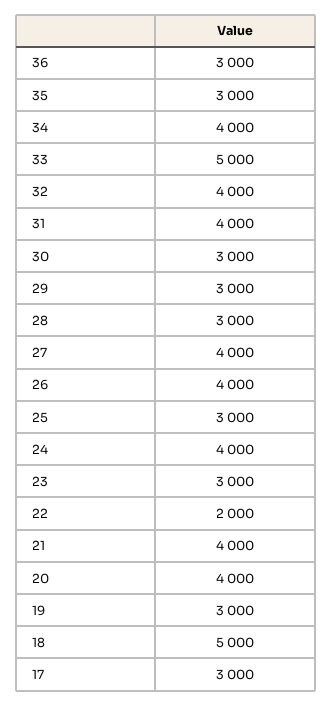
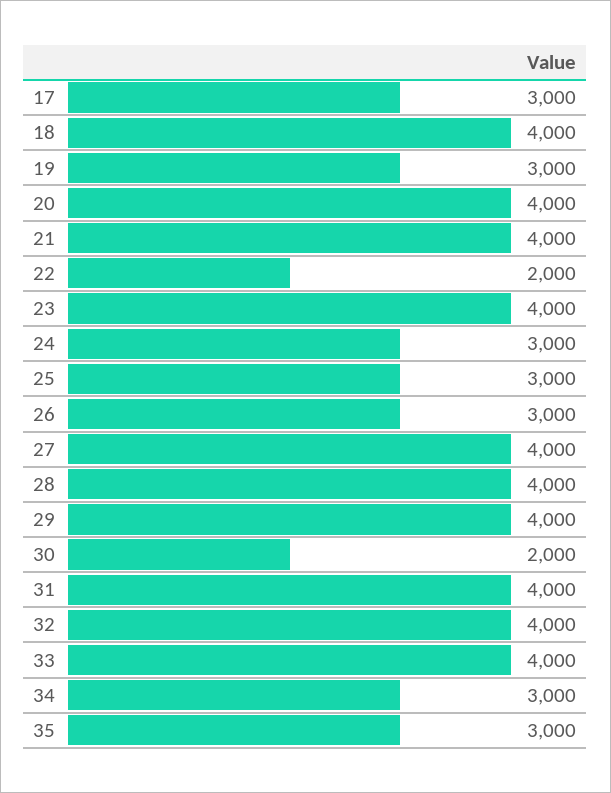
  {
-   "36": 3000,
    "35": 3000,
-   "34": 4000,
+   "34": 3000,
-   "33": 5000,
+   "33": 4000,
    "32": 4000,
    "31": 4000,
-   "30": 3000,
+   "30": 2000,
-   "29": 3000,
+   "29": 4000,
-   "28": 3000,
+   "28": 4000,
    "27": 4000,
-   "26": 4000,
+   "26": 3000,
    "25": 3000,
-   "24": 4000,
+   "24": 3000,
-   "23": 3000,
+   "23": 4000,
    "22": 2000,
    "21": 4000,
    "20": 4000,
    "19": 3000,
-   "18": 5000,
+   "18": 4000,
    "17": 3000
  }

